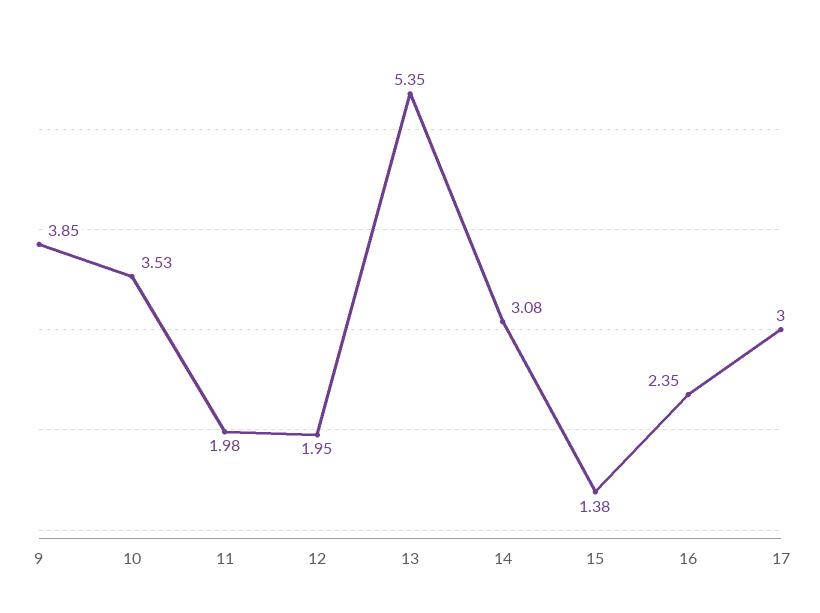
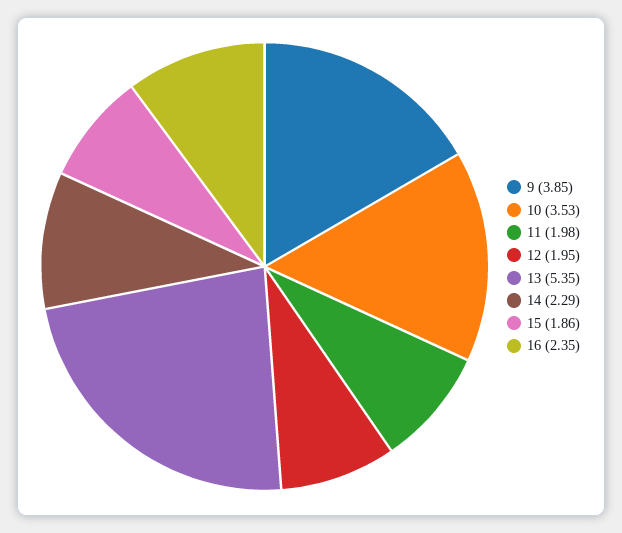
  {
    "9": 3.85,
    "10": 3.53,
    "11": 1.98,
    "12": 1.95,
    "13": 5.35,
-   "14": 3.08,
+   "14": 2.29,
-   "15": 1.38,
+   "15": 1.86,
-   "16": 2.35,
+   "16": 2.35
-   "17": 3
  }

